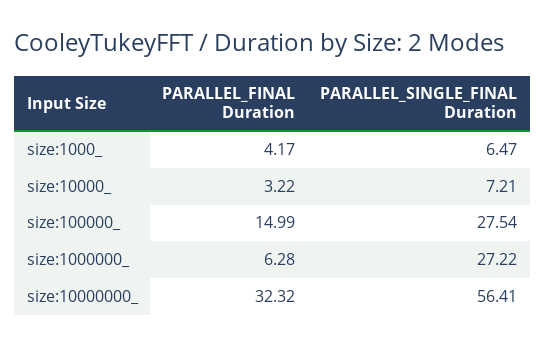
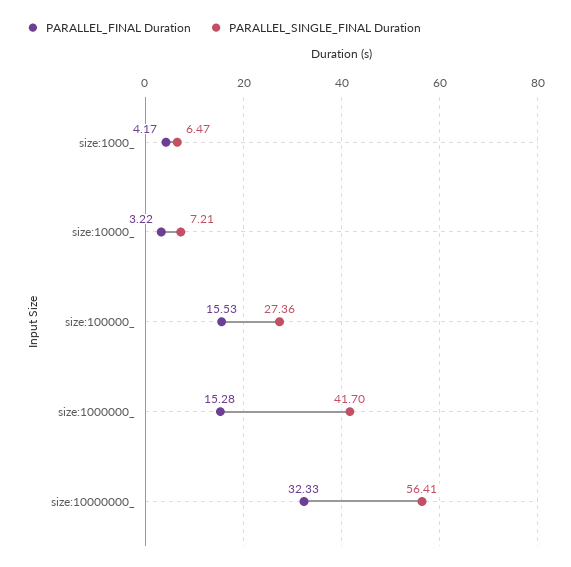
  {
    "PARALLEL_FINAL Duration": {
      "size:1000_": 4.17,
      "size:10000_": 3.22,
-     "size:100000_": 14.99,
+     "size:100000_": 15.53,
-     "size:1000000_": 6.28,
+     "size:1000000_": 15.28,
-     "size:10000000_": 32.32
+     "size:10000000_": 32.33
    },
    "PARALLEL_SINGLE_FINAL Duration": {
      "size:1000_": 6.47,
      "size:10000_": 7.21,
-     "size:100000_": 27.54,
+     "size:100000_": 27.36,
-     "size:1000000_": 27.22,
+     "size:1000000_": 41.7,
      "size:10000000_": 56.41
    }
  }

